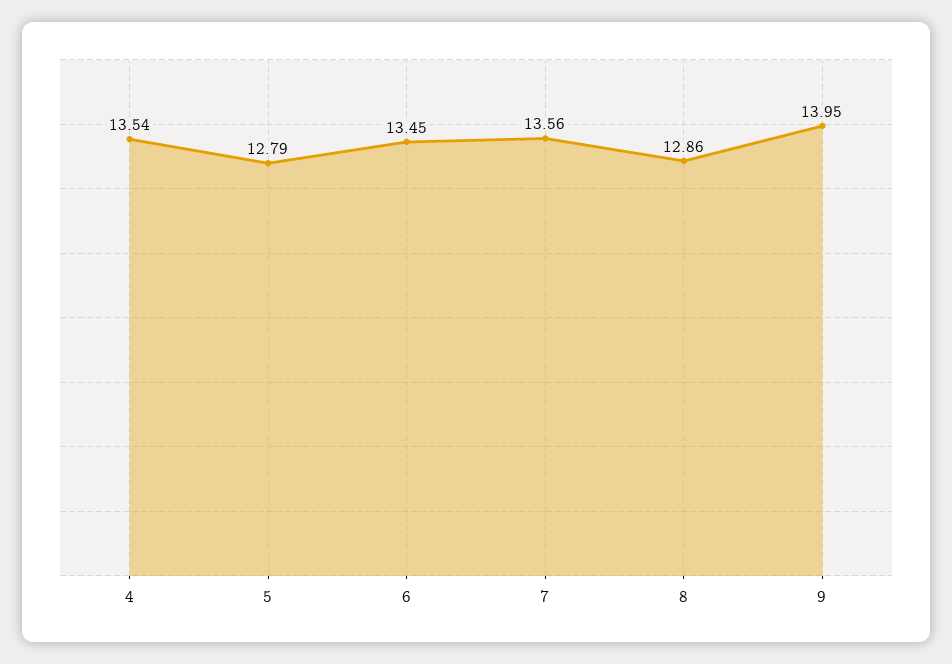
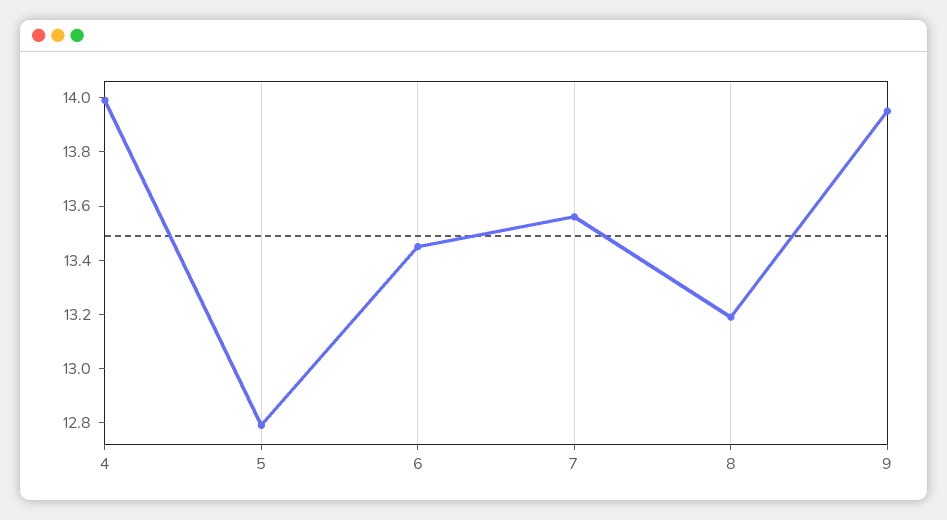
  {
-   "4": 13.54,
+   "4": 14,
    "5": 12.79,
    "6": 13.45,
    "7": 13.56,
-   "8": 12.86,
+   "8": 13.2,
    "9": 13.95
  }

